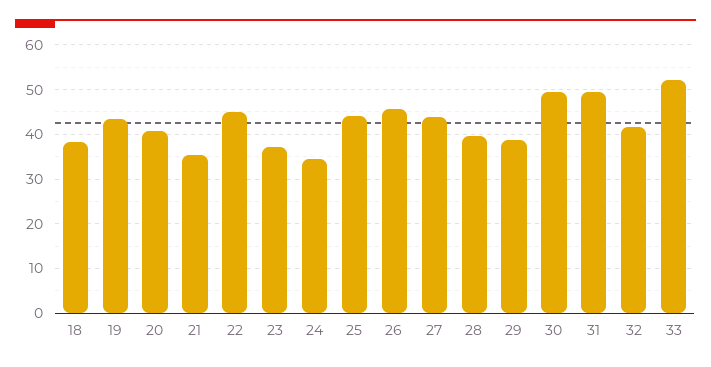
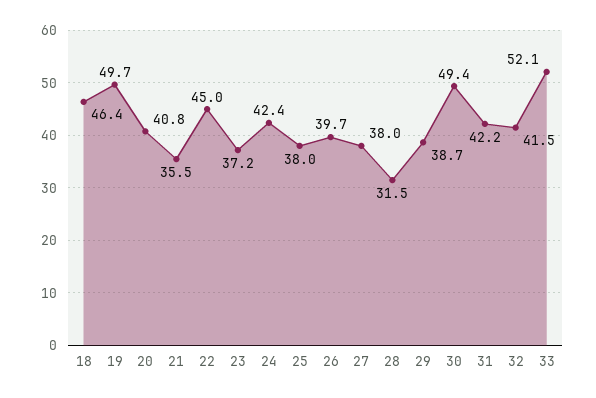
  {
-   "18": 38,
+   "18": 46.4,
-   "19": 44,
+   "19": 49.7,
    "20": 40.8,
    "21": 35.5,
    "22": 45,
    "23": 37.2,
-   "24": 34,
+   "24": 42.4,
-   "25": 44,
+   "25": 38,
-   "26": 46,
+   "26": 39.7,
-   "27": 44,
+   "27": 38,
-   "28": 40,
+   "28": 31.5,
    "29": 38.7,
    "30": 49.4,
-   "31": 50,
+   "31": 42.2,
    "32": 41.5,
    "33": 52.1
  }

